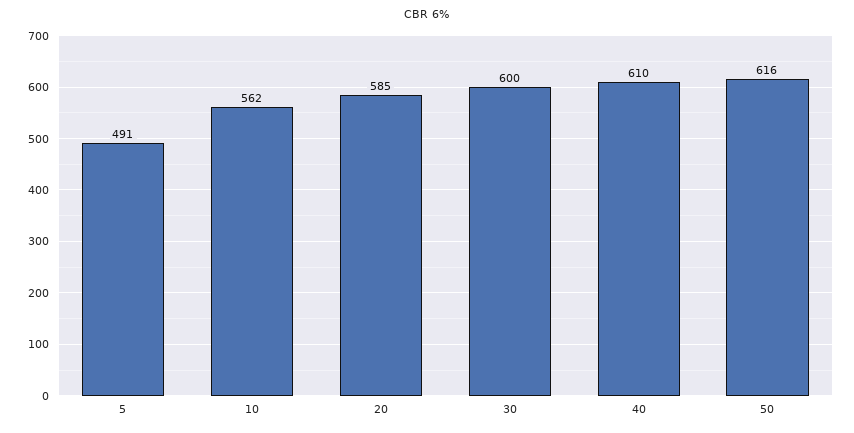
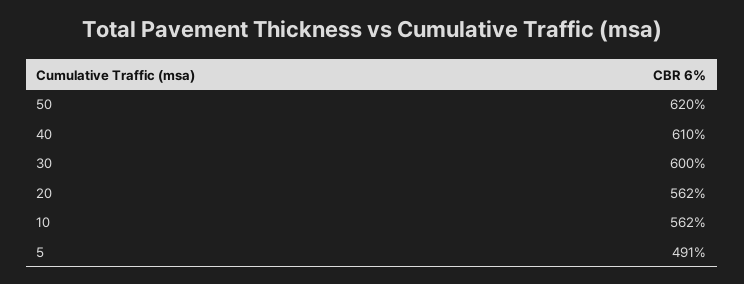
  {
    "5": 491,
    "10": 562,
-   "20": 585,
+   "20": 562,
    "30": 600,
    "40": 610,
-   "50": 616
+   "50": 620
  }

